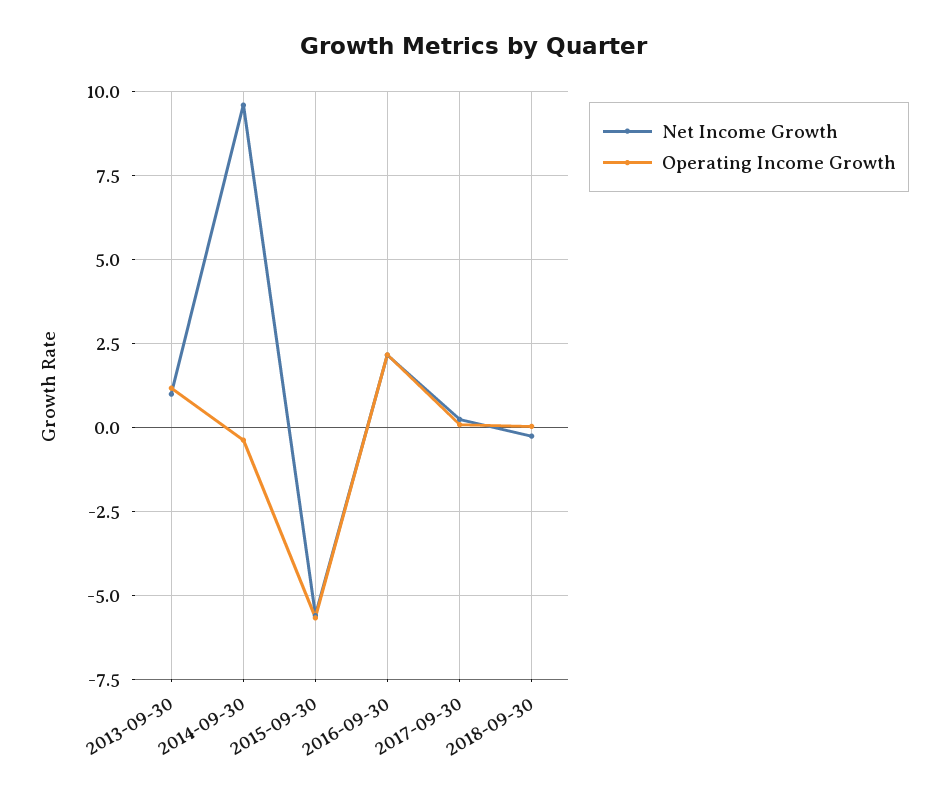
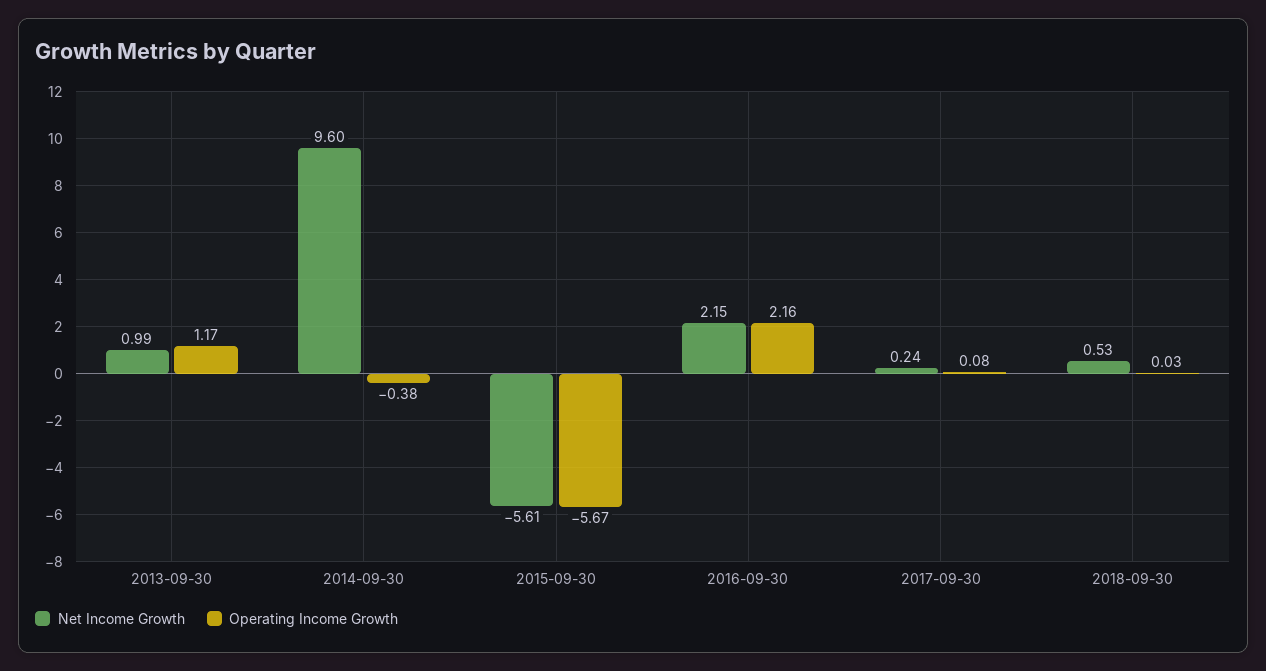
  {
    "Net Income Growth": {
      "2013-09-30": 0.99,
      "2014-09-30": 9.6,
      "2015-09-30": -5.61,
      "2016-09-30": 2.15,
      "2017-09-30": 0.24,
-     "2018-09-30": -0.25
+     "2018-09-30": 0.53
    },
    "Operating Income Growth": {
      "2013-09-30": 1.17,
      "2014-09-30": -0.38,
      "2015-09-30": -5.67,
      "2016-09-30": 2.16,
      "2017-09-30": 0.08,
      "2018-09-30": 0.03
    }
  }

